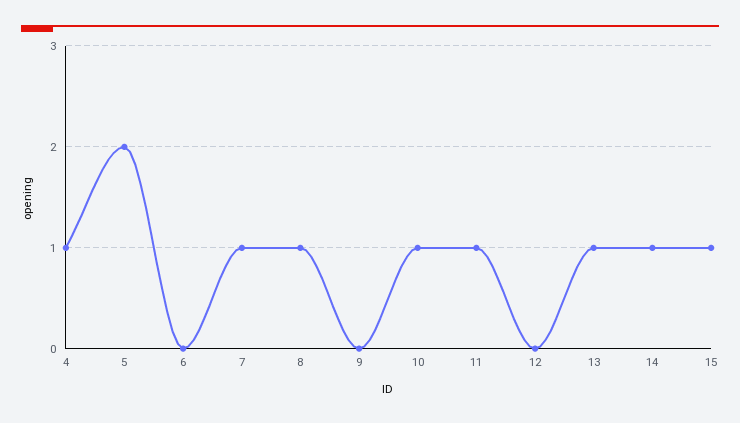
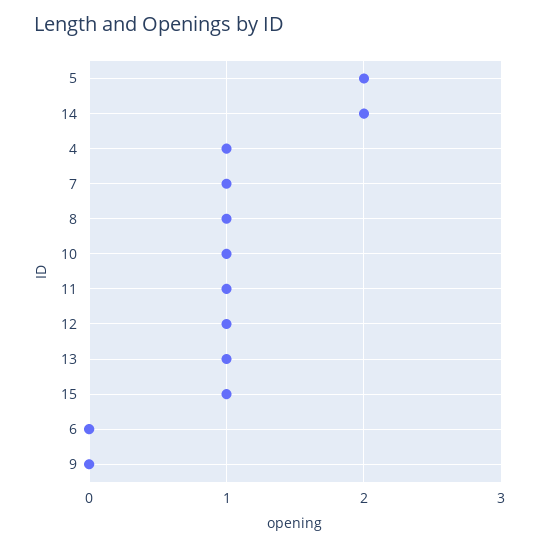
  {
    "4": 1,
    "5": 2,
    "6": 0,
    "7": 1,
    "8": 1,
    "9": 0,
    "10": 1,
    "11": 1,
-   "12": 0,
+   "12": 1,
    "13": 1,
-   "14": 1,
+   "14": 2,
    "15": 1
  }

